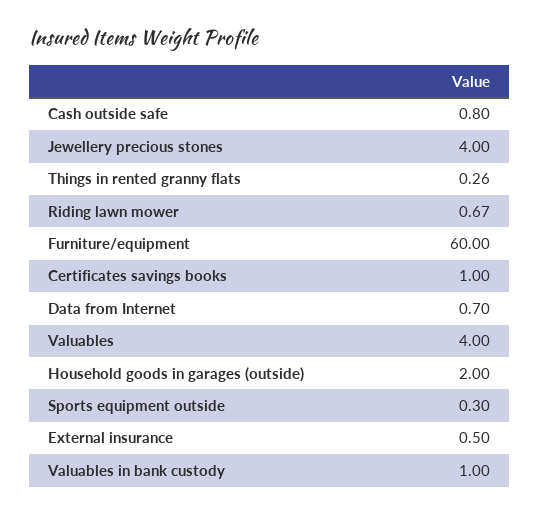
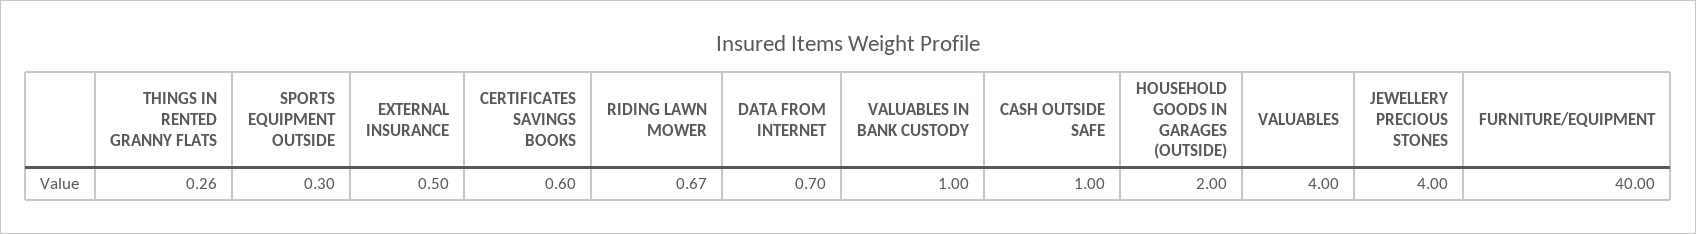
  {
-   "Cash outside safe": 0.8,
+   "Cash outside safe": 1,
    "Jewellery precious stones": 4,
    "Things in rented granny flats": 0.26,
    "Riding lawn mower": 0.67,
-   "Furniture/equipment": 60,
+   "Furniture/equipment": 40,
-   "Certificates savings books": 1,
+   "Certificates savings books": 0.6,
    "Data from Internet": 0.7,
    "Valuables": 4,
    "Household goods in garages (outside)": 2,
    "Sports equipment outside": 0.3,
    "External insurance": 0.5,
    "Valuables in bank custody": 1
  }

